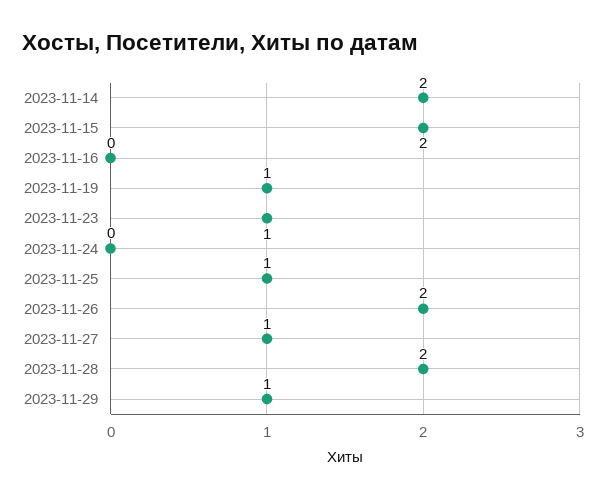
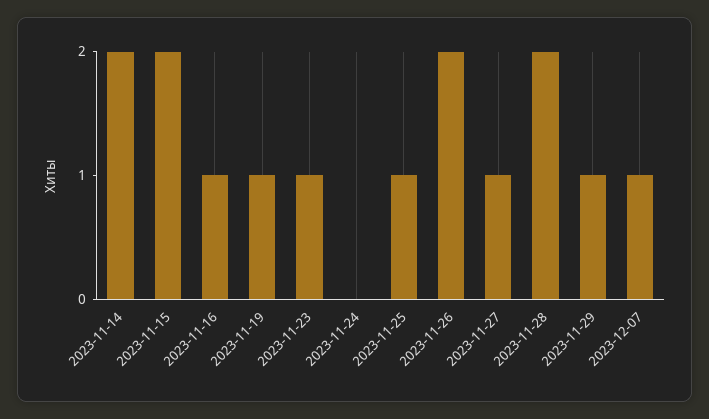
  {
    "2023-11-14": 2,
    "2023-11-15": 2,
-   "2023-11-16": 0,
+   "2023-11-16": 1,
    "2023-11-19": 1,
    "2023-11-23": 1,
    "2023-11-24": 0,
    "2023-11-25": 1,
    "2023-11-26": 2,
    "2023-11-27": 1,
    "2023-11-28": 2,
-   "2023-11-29": 1
+   "2023-11-29": 1,
+   "2023-12-07": 1
  }

